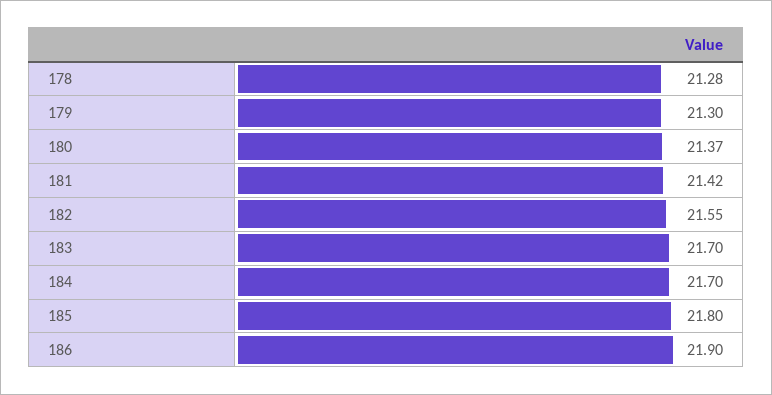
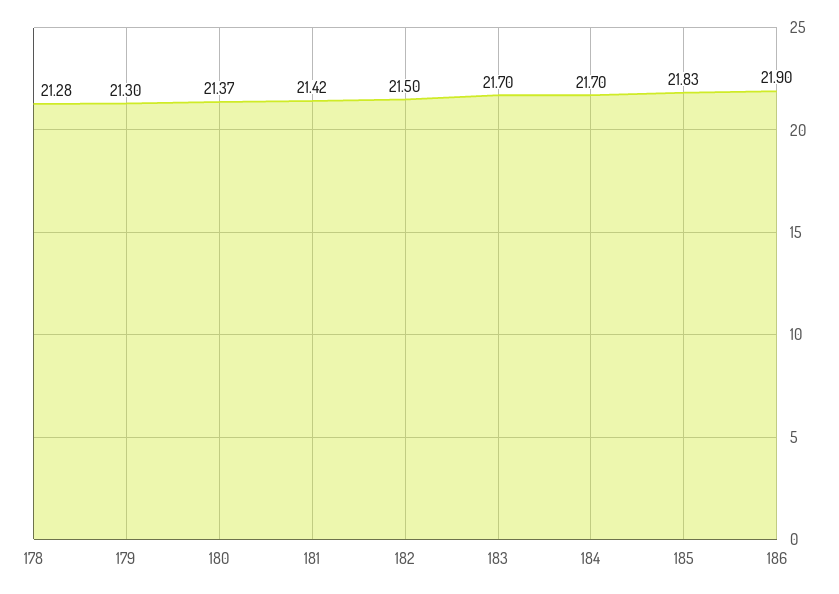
  {
    "178": 21.28,
    "179": 21.3,
    "180": 21.37,
    "181": 21.42,
-   "182": 21.55,
+   "182": 21.5,
    "183": 21.7,
    "184": 21.7,
-   "185": 21.8,
+   "185": 21.83,
    "186": 21.9
  }

